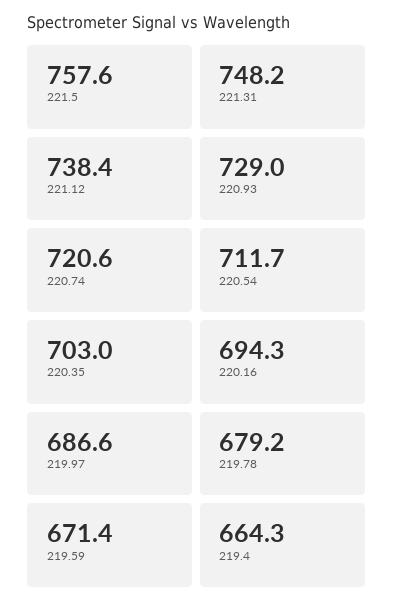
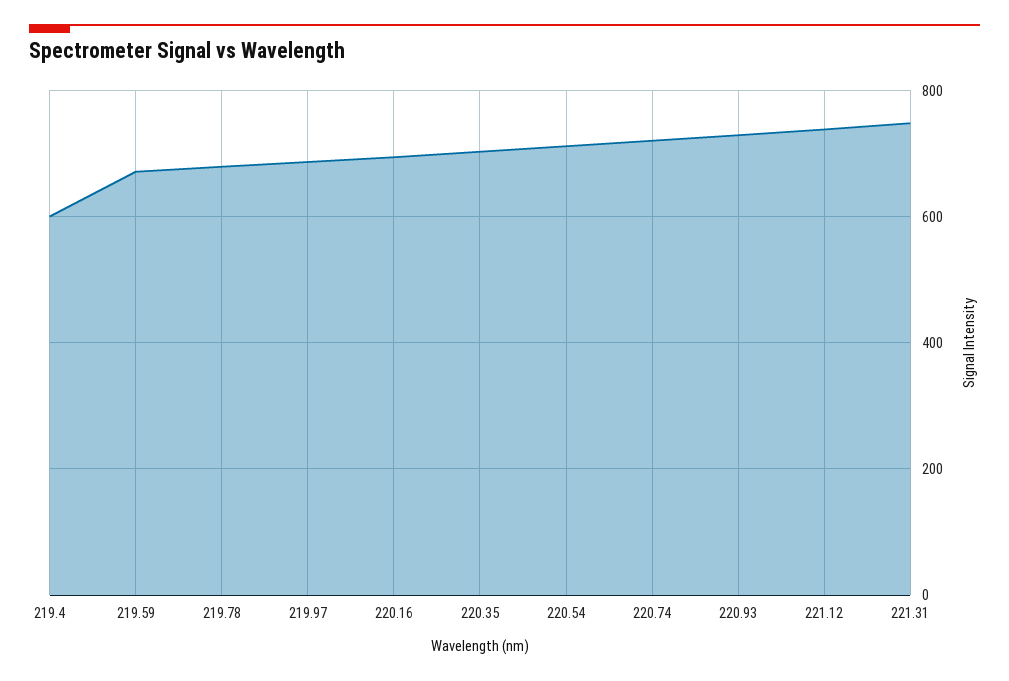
  {
-   "221.5": 757.6,
    "221.31": 748.2,
    "221.12": 738.4,
    "220.93": 729,
    "220.74": 720.6,
    "220.54": 711.7,
    "220.35": 703,
    "220.16": 694.3,
    "219.97": 686.6,
    "219.78": 679.2,
    "219.59": 671.4,
-   "219.4": 664.3
+   "219.4": 600
  }

